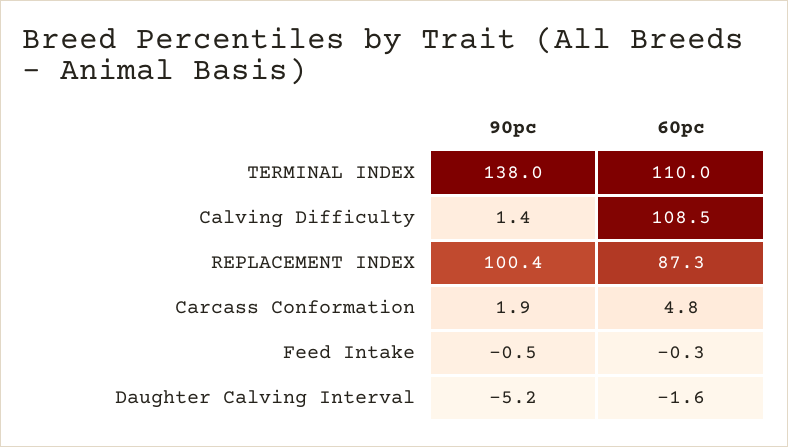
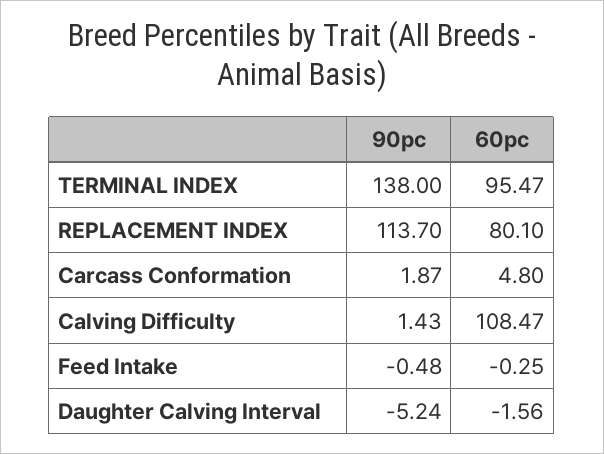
  {
    "90pc": {
      "TERMINAL INDEX": 138,
      "Calving Difficulty": 1.43,
-     "REPLACEMENT INDEX": 100.4,
+     "REPLACEMENT INDEX": 113.7,
      "Carcass Conformation": 1.87,
      "Feed Intake": -0.48,
      "Daughter Calving Interval": -5.24
    },
    "60pc": {
-     "TERMINAL INDEX": 110,
+     "TERMINAL INDEX": 95.47,
      "Calving Difficulty": 108.47,
-     "REPLACEMENT INDEX": 87.3,
+     "REPLACEMENT INDEX": 80.1,
      "Carcass Conformation": 4.8,
      "Feed Intake": -0.25,
      "Daughter Calving Interval": -1.56
    }
  }

